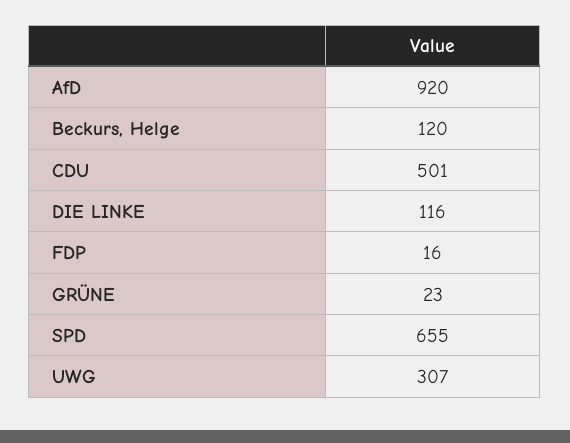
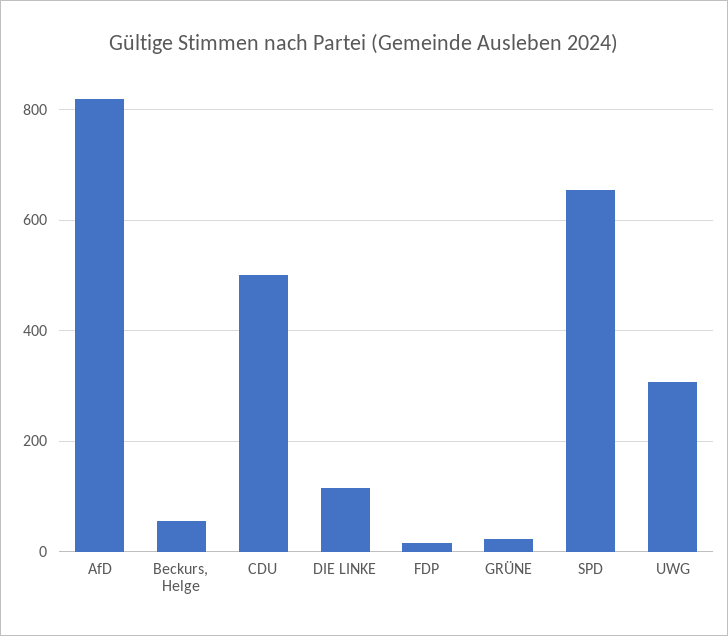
  {
-   "AfD": 920,
+   "AfD": 820,
-   "Beckurs, Helge": 120,
+   "Beckurs, Helge": 60,
    "CDU": 501,
    "DIE LINKE": 116,
    "FDP": 16,
    "GRÜNE": 23,
    "SPD": 655,
    "UWG": 307
  }

